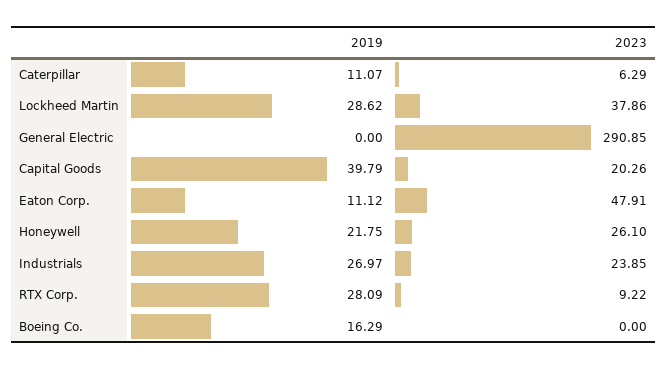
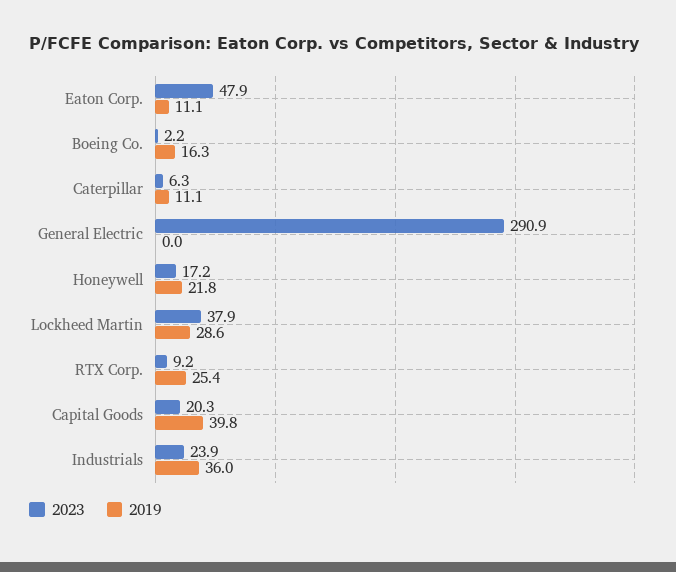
  {
    "2019": {
      "Caterpillar": 11.07,
      "Lockheed Martin": 28.62,
      "General Electric": 0,
      "Capital Goods": 39.79,
      "Eaton Corp.": 11.12,
      "Honeywell": 21.75,
-     "Industrials": 26.97,
+     "Industrials": 36,
-     "RTX Corp.": 28.09,
+     "RTX Corp.": 25.4,
      "Boeing Co.": 16.29
    },
    "2023": {
      "Caterpillar": 6.29,
      "Lockheed Martin": 37.86,
      "General Electric": 290.85,
      "Capital Goods": 20.26,
      "Eaton Corp.": 47.91,
-     "Honeywell": 26.1,
+     "Honeywell": 17.2,
      "Industrials": 23.85,
      "RTX Corp.": 9.22,
-     "Boeing Co.": 0
+     "Boeing Co.": 2.2
    }
  }

